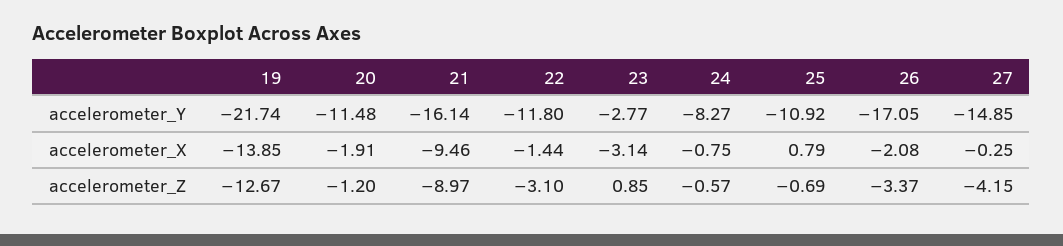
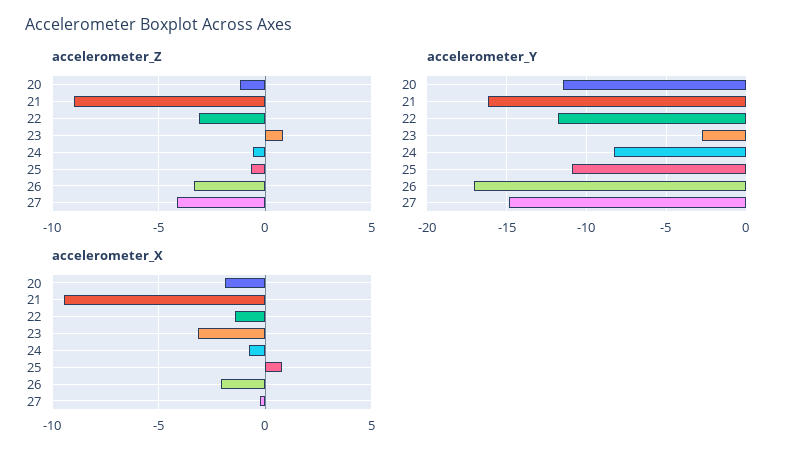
  {
    "accelerometer_Y": {
-     "19": -21.74,
      "20": -11.48,
      "21": -16.14,
      "22": -11.8,
      "23": -2.77,
      "24": -8.27,
      "25": -10.92,
      "26": -17.05,
      "27": -14.85
    },
    "accelerometer_X": {
-     "19": -13.85,
      "20": -1.91,
      "21": -9.46,
      "22": -1.44,
      "23": -3.14,
      "24": -0.75,
      "25": 0.79,
      "26": -2.08,
      "27": -0.25
    },
    "accelerometer_Z": {
-     "19": -12.67,
      "20": -1.2,
      "21": -8.97,
      "22": -3.1,
      "23": 0.85,
      "24": -0.57,
      "25": -0.69,
      "26": -3.37,
      "27": -4.15
    }
  }

